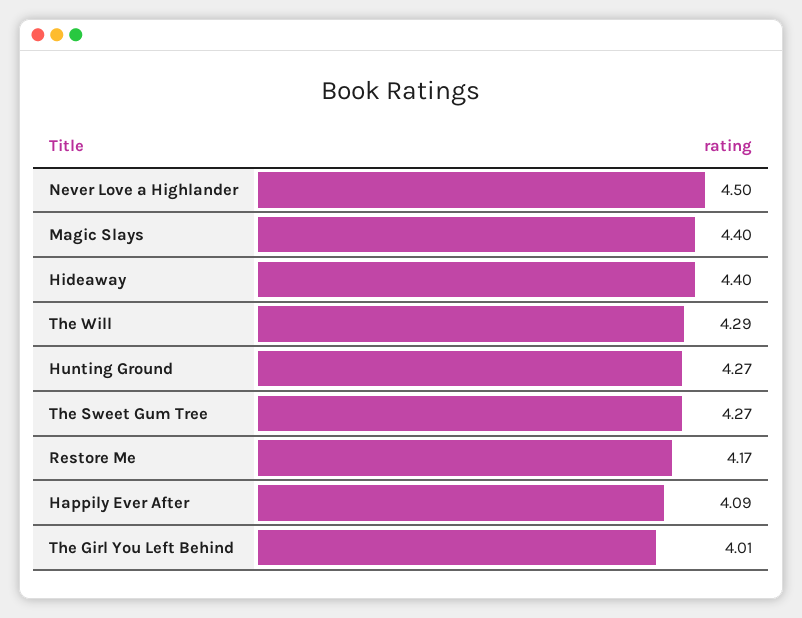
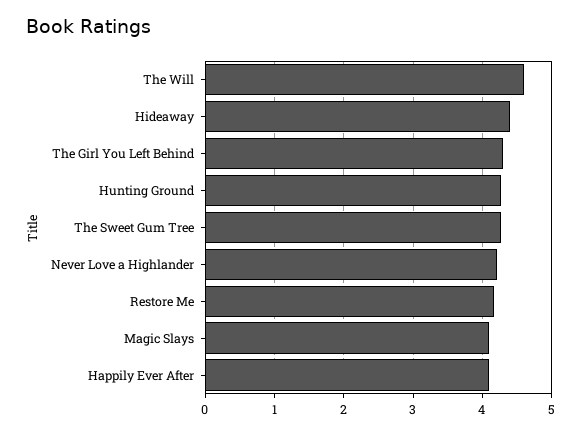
  {
-   "Never Love a Highlander": 4.5,
+   "Never Love a Highlander": 4.2,
-   "Magic Slays": 4.4,
+   "Magic Slays": 4.1,
    "Hideaway": 4.4,
-   "The Will": 4.29,
+   "The Will": 4.6,
    "Hunting Ground": 4.27,
    "The Sweet Gum Tree": 4.27,
    "Restore Me": 4.17,
    "Happily Ever After": 4.09,
-   "The Girl You Left Behind": 4.01
+   "The Girl You Left Behind": 4.3
  }

